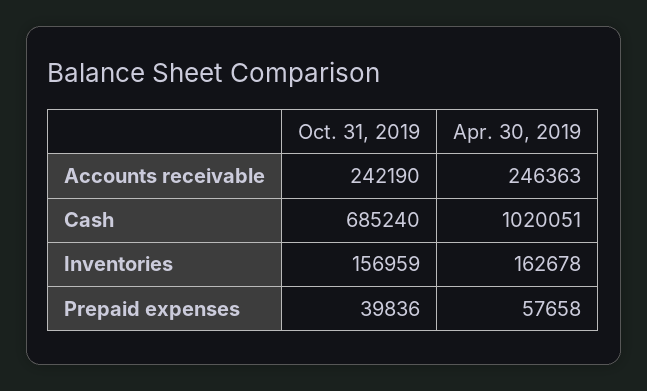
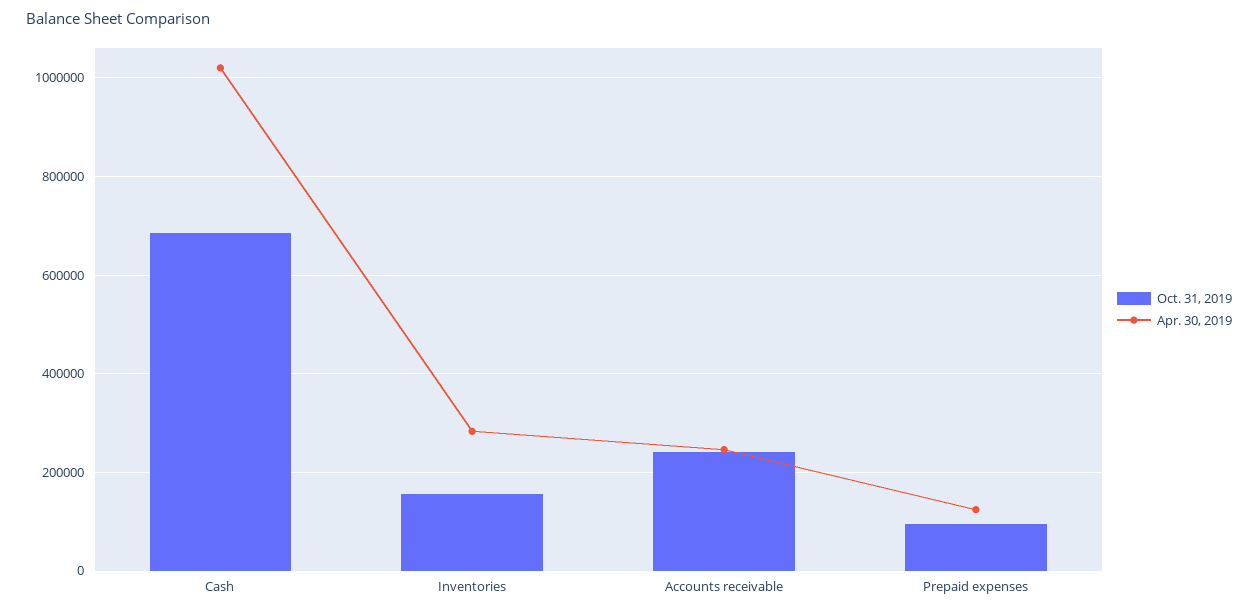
  {
    "Oct. 31, 2019": {
      "Accounts receivable": 242190,
      "Cash": 685240,
      "Inventories": 156959,
-     "Prepaid expenses": 39836
+     "Prepaid expenses": 100000
    },
    "Apr. 30, 2019": {
      "Accounts receivable": 246363,
      "Cash": 1020051,
-     "Inventories": 162678,
+     "Inventories": 280000,
-     "Prepaid expenses": 57658
+     "Prepaid expenses": 120000
    }
  }

